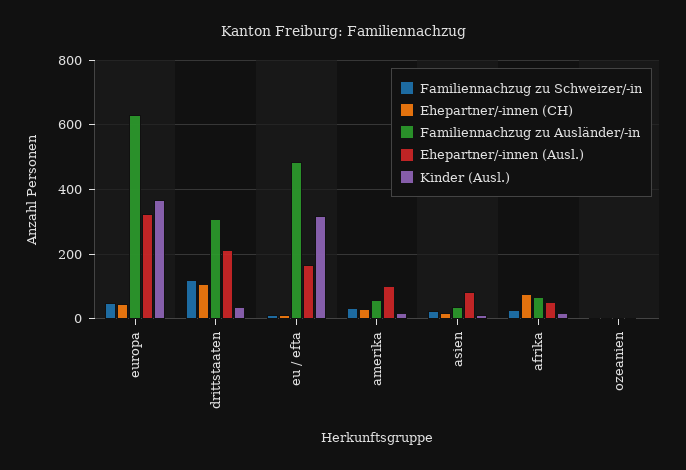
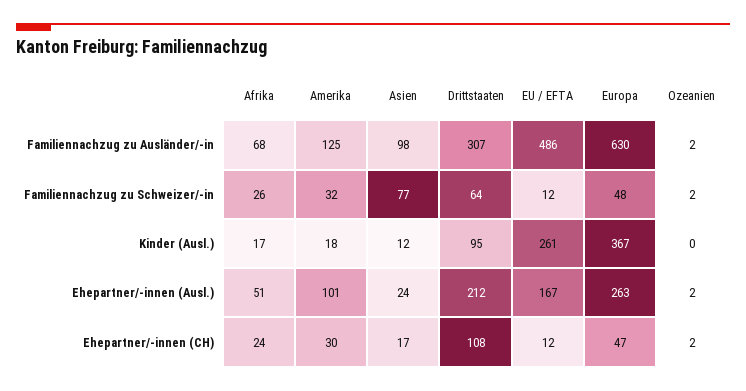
  {
    "Familiennachzug zu Schweizer/-in": {
      "europa": 48,
-     "drittstaaten": 120,
+     "drittstaaten": 64,
      "eu / efta": 12,
      "amerika": 32,
-     "asien": 20,
+     "asien": 77,
      "afrika": 26,
      "ozeanien": 2
    },
    "Ehepartner/-innen (CH)": {
      "europa": 47,
      "drittstaaten": 108,
      "eu / efta": 12,
      "amerika": 30,
      "asien": 17,
-     "afrika": 80,
+     "afrika": 24,
      "ozeanien": 2
    },
    "Familiennachzug zu Ausländer/-in": {
      "europa": 630,
      "drittstaaten": 307,
      "eu / efta": 486,
-     "amerika": 60,
+     "amerika": 125,
-     "asien": 40,
+     "asien": 98,
      "afrika": 68,
      "ozeanien": 2
    },
    "Ehepartner/-innen (Ausl.)": {
-     "europa": 320,
+     "europa": 263,
      "drittstaaten": 212,
      "eu / efta": 167,
      "amerika": 101,
-     "asien": 80,
+     "asien": 24,
      "afrika": 51,
      "ozeanien": 2
    },
    "Kinder (Ausl.)": {
      "europa": 367,
-     "drittstaaten": 40,
+     "drittstaaten": 95,
-     "eu / efta": 320,
+     "eu / efta": 261,
      "amerika": 18,
      "asien": 12,
      "afrika": 17,
      "ozeanien": 0
    }
  }

